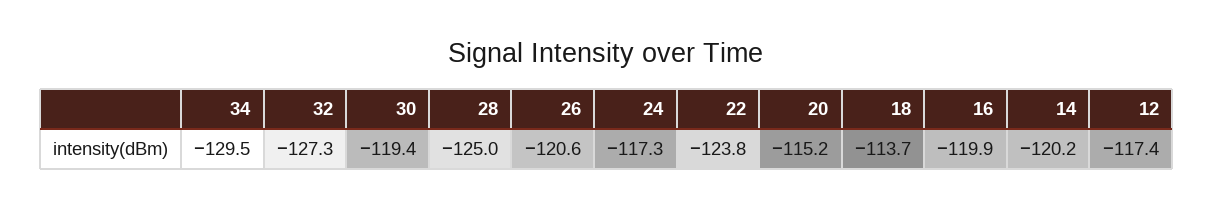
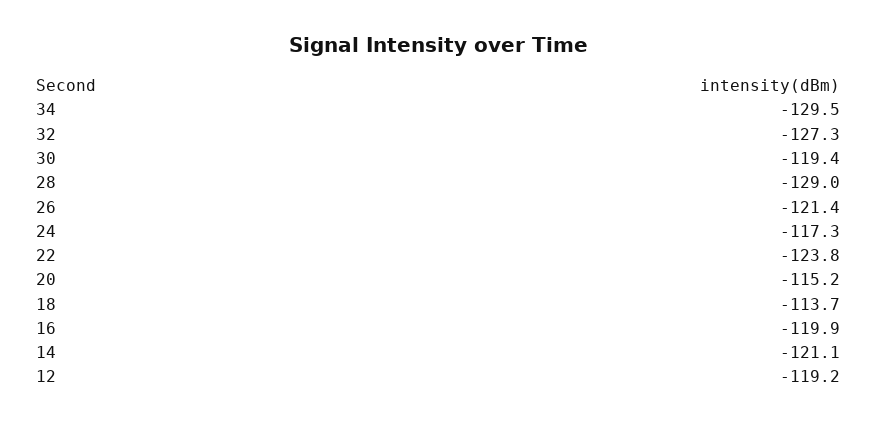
  {
    "34": -129.5,
    "32": -127.3,
    "30": -119.4,
-   "28": -125,
+   "28": -129,
-   "26": -120.6,
+   "26": -121.4,
    "24": -117.3,
    "22": -123.8,
    "20": -115.2,
    "18": -113.7,
    "16": -119.9,
-   "14": -120.2,
+   "14": -121.1,
-   "12": -117.4
+   "12": -119.2
  }

